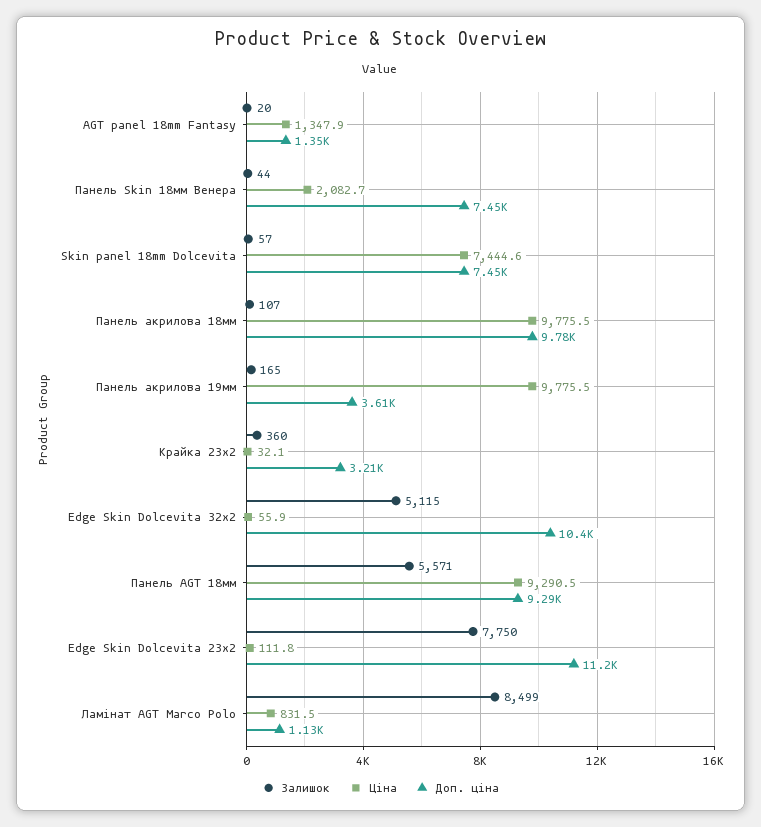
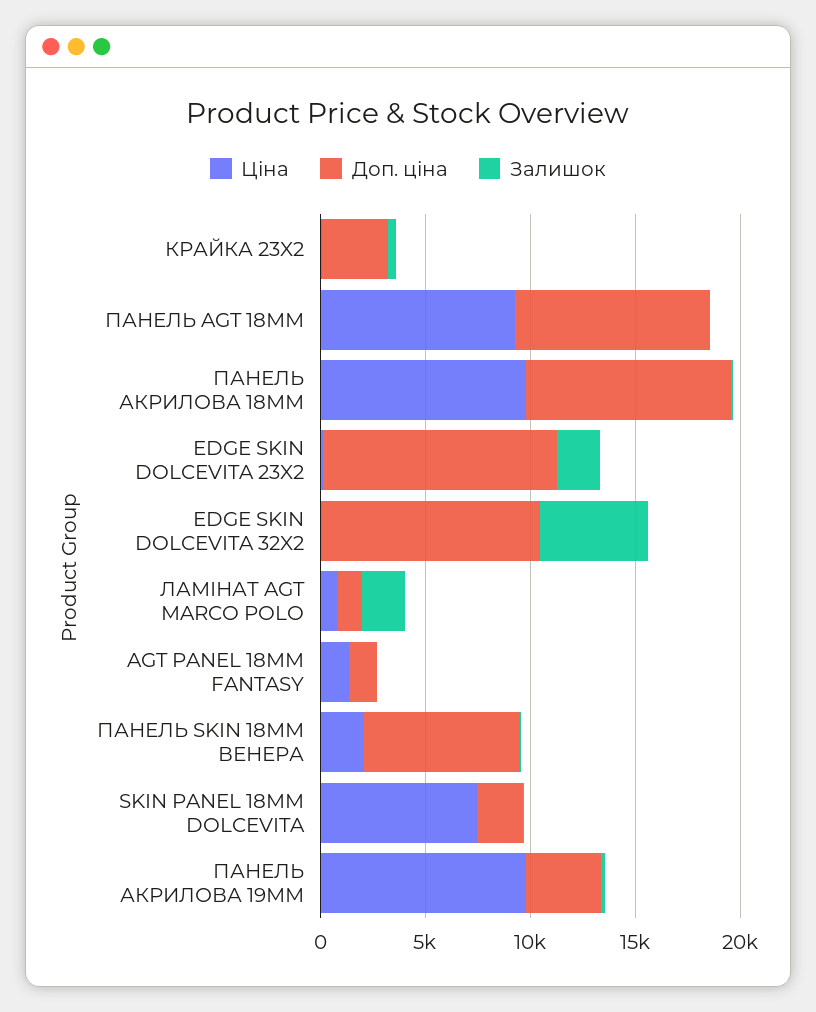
  {
    "Залишок": {
      "AGT panel 18mm Fantasy": 20,
      "Панель Skin 18мм Венера": 44,
      "Skin panel 18mm Dolcevita": 57,
      "Панель акрилова 18мм": 107,
      "Панель акрилова 19мм": 165,
      "Крайка 23x2": 360,
      "Edge Skin Dolcevita 32x2": 5115,
-     "Панель AGT 18мм": 5571,
+     "Панель AGT 18мм": 0,
-     "Edge Skin Dolcevita 23x2": 7750,
+     "Edge Skin Dolcevita 23x2": 2000,
-     "Ламінат AGT Marco Polo": 8499
+     "Ламінат AGT Marco Polo": 2000
    },
    "Ціна": {
      "AGT panel 18mm Fantasy": 1347.9,
      "Панель Skin 18мм Венера": 2082.7,
      "Skin panel 18mm Dolcevita": 7444.6,
      "Панель акрилова 18мм": 9775.5,
      "Панель акрилова 19мм": 9775.5,
      "Крайка 23x2": 32.1,
      "Edge Skin Dolcevita 32x2": 55.9,
      "Панель AGT 18мм": 9290.5,
      "Edge Skin Dolcevita 23x2": 111.8,
      "Ламінат AGT Marco Polo": 831.5
    },
    "Доп. ціна": {
      "AGT panel 18mm Fantasy": 1350,
      "Панель Skin 18мм Венера": 7450,
-     "Skin panel 18mm Dolcevita": 7450,
+     "Skin panel 18mm Dolcevita": 2000,
      "Панель акрилова 18мм": 9780,
      "Панель акрилова 19мм": 3610,
      "Крайка 23x2": 3210,
      "Edge Skin Dolcevita 32x2": 10400,
      "Панель AGT 18мм": 9290,
      "Edge Skin Dolcevita 23x2": 11200,
      "Ламінат AGT Marco Polo": 1130
    }
  }

